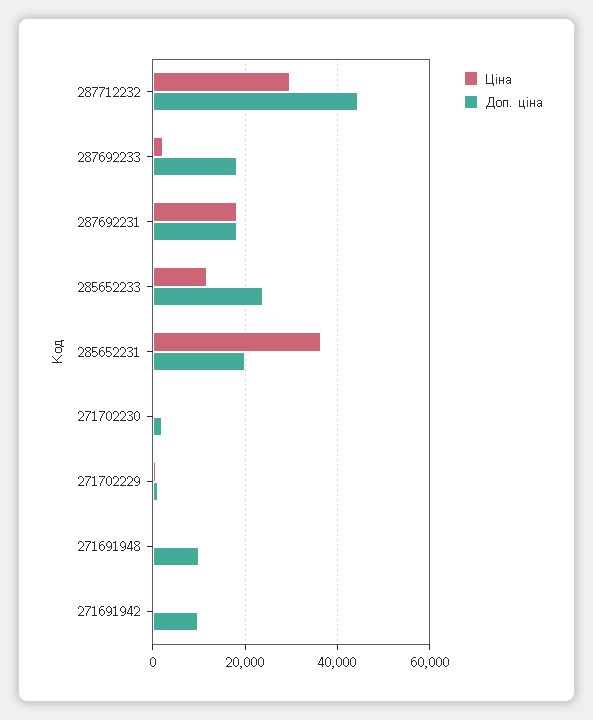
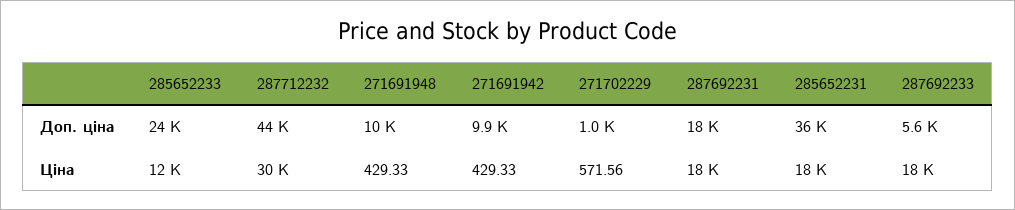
  {
    "Ціна": {
      "287712232": 30000,
-     "287692233": 2000,
+     "287692233": 18000,
      "287692231": 18000,
      "285652233": 12000,
-     "285652231": 36000,
+     "285652231": 18000,
-     "271702230": 0,
      "271702229": 571.56,
      "271691948": 429.33,
      "271691942": 429.33
    },
    "Доп. ціна": {
      "287712232": 44000,
-     "287692233": 18000,
+     "287692233": 5600,
      "287692231": 18000,
      "285652233": 24000,
-     "285652231": 20000,
+     "285652231": 36000,
-     "271702230": 2000,
      "271702229": 1000,
      "271691948": 10000,
      "271691942": 9900
    }
  }

